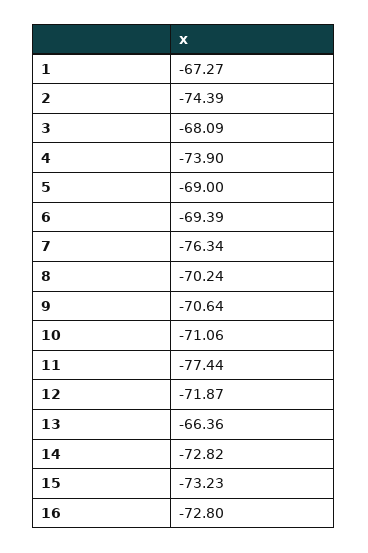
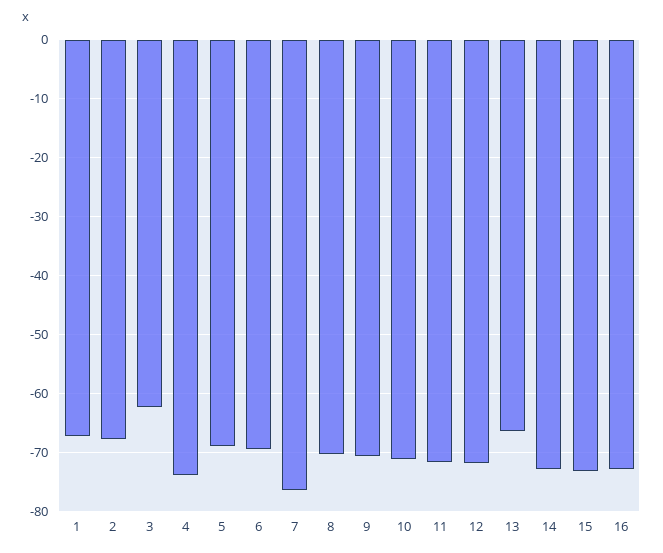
  {
    "1": -67.27,
-   "2": -74.39,
+   "2": -68,
-   "3": -68.09,
+   "3": -62,
    "4": -73.9,
    "5": -69,
    "6": -69.39,
    "7": -76.34,
    "8": -70.24,
    "9": -70.64,
    "10": -71.06,
-   "11": -77.44,
+   "11": -72,
    "12": -71.87,
    "13": -66.36,
    "14": -72.82,
    "15": -73.23,
    "16": -72.8
  }

